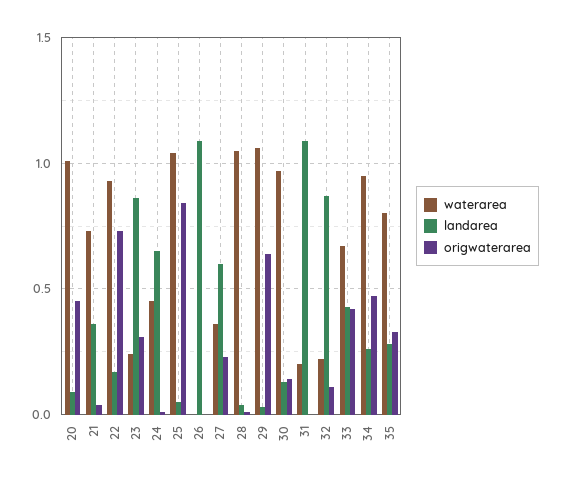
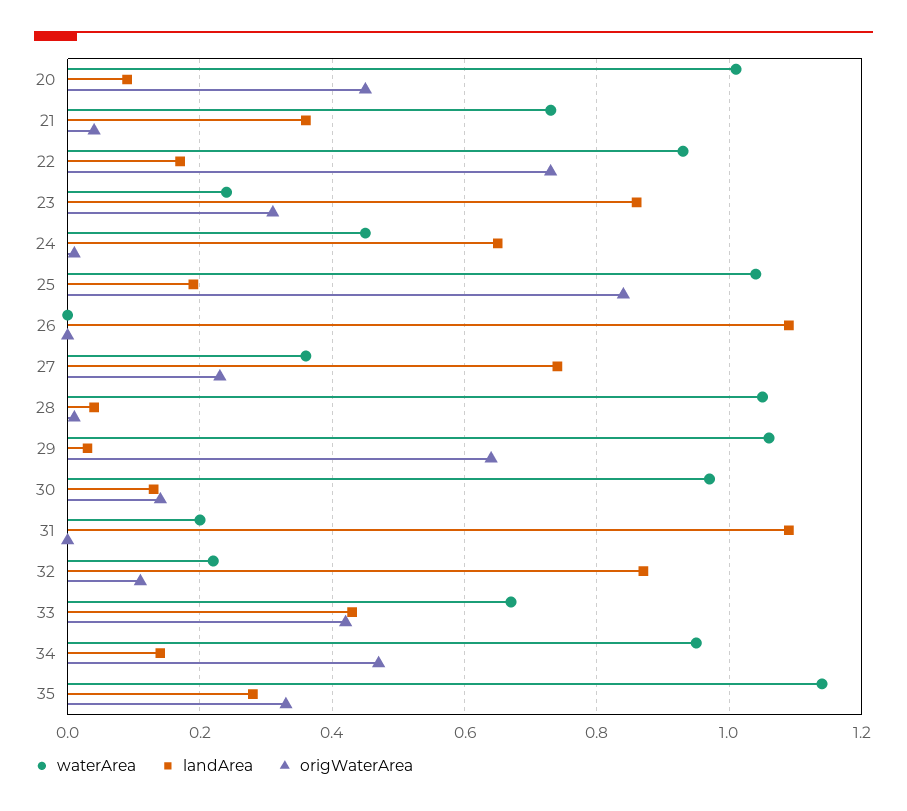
  {
    "waterarea": {
      "20": 1,
      "21": 0.75,
      "22": 0.95,
      "23": 0.25,
      "24": 0.45,
      "25": 1.05,
      "26": 0,
      "27": 0.35,
      "28": 1.05,
      "29": 1.05,
      "30": 0.95,
      "31": 0.2,
      "32": 0.2,
      "33": 0.65,
      "34": 0.95,
-     "35": 0.8
+     "35": 1.15
    },
    "landarea": {
      "20": 0.1,
      "21": 0.35,
      "22": 0.15,
      "23": 0.85,
      "24": 0.65,
-     "25": 0.05,
+     "25": 0.2,
      "26": 1.1,
-     "27": 0.6,
+     "27": 0.75,
      "28": 0.05,
      "29": 0.05,
      "30": 0.15,
      "31": 1.1,
      "32": 0.85,
      "33": 0.45,
-     "34": 0.25,
+     "34": 0.15,
      "35": 0.3
    },
    "origwaterarea": {
      "20": 0.45,
      "21": 0.05,
      "22": 0.75,
      "23": 0.3,
      "24": 0,
      "25": 0.85,
      "26": 0,
      "27": 0.25,
      "28": 0,
      "29": 0.65,
      "30": 0.15,
      "31": 0,
      "32": 0.1,
      "33": 0.4,
      "34": 0.45,
      "35": 0.35
    }
  }

